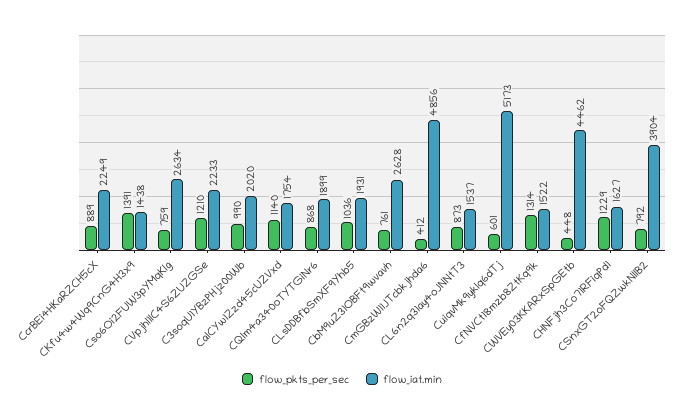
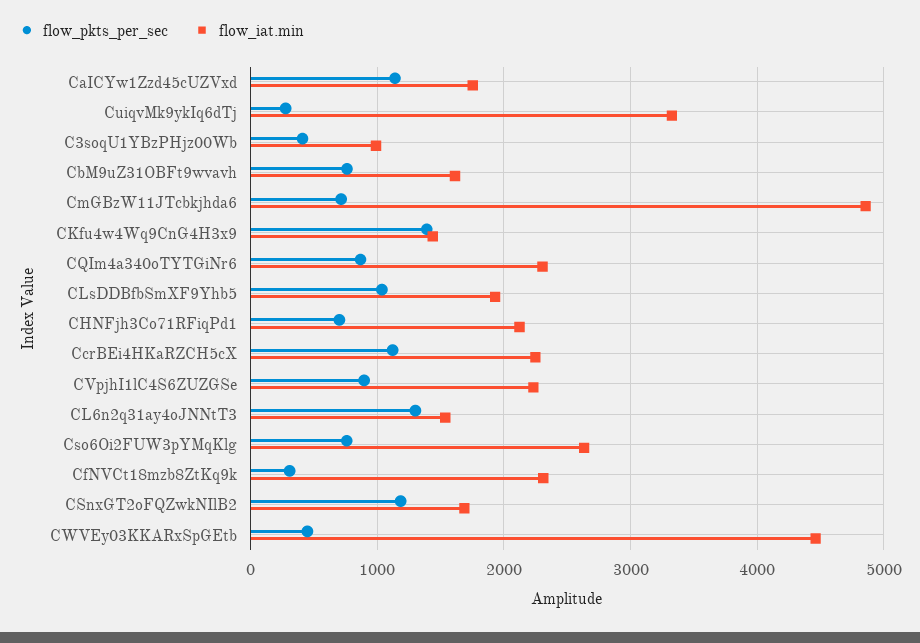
  {
    "flow_pkts_per_sec": {
-     "CcrBEi4HKaRZCH5cX": 889,
+     "CcrBEi4HKaRZCH5cX": 1100,
      "CKfu4w4Wq9CnG4H3x9": 1391,
      "Cso6Oi2FUW3pYMqKlg": 759,
-     "CVpjhI1lC4S6ZUZGSe": 1210,
+     "CVpjhI1lC4S6ZUZGSe": 900,
-     "C3soqU1YBzPHjz00Wb": 990,
+     "C3soqU1YBzPHjz00Wb": 400,
      "CaICYw1Zzd45cUZVxd": 1140,
      "CQIm4a340oTYTGiNr6": 868,
      "CLsDDBfbSmXF9Yhb5": 1036,
      "CbM9uZ31OBFt9wvavh": 761,
-     "CmGBzW11JTcbkjhda6": 412,
+     "CmGBzW11JTcbkjhda6": 700,
-     "CL6n2q31ay4oJNNtT3": 873,
+     "CL6n2q31ay4oJNNtT3": 1300,
-     "CuiqvMk9ykIq6dTj": 601,
+     "CuiqvMk9ykIq6dTj": 300,
-     "CfNVCt18mzb8ZtKq9k": 1314,
+     "CfNVCt18mzb8ZtKq9k": 300,
      "CWVEy03KKARxSpGEtb": 448,
-     "CHNFjh3Co71RFiqPd1": 1229,
+     "CHNFjh3Co71RFiqPd1": 700,
-     "CSnxGT2oFQZwkNIlB2": 792
+     "CSnxGT2oFQZwkNIlB2": 1200
    },
    "flow_iat.min": {
      "CcrBEi4HKaRZCH5cX": 2249,
      "CKfu4w4Wq9CnG4H3x9": 1438,
      "Cso6Oi2FUW3pYMqKlg": 2634,
      "CVpjhI1lC4S6ZUZGSe": 2233,
-     "C3soqU1YBzPHjz00Wb": 2020,
+     "C3soqU1YBzPHjz00Wb": 1000,
      "CaICYw1Zzd45cUZVxd": 1754,
-     "CQIm4a340oTYTGiNr6": 1899,
+     "CQIm4a340oTYTGiNr6": 2300,
      "CLsDDBfbSmXF9Yhb5": 1931,
-     "CbM9uZ31OBFt9wvavh": 2628,
+     "CbM9uZ31OBFt9wvavh": 1600,
      "CmGBzW11JTcbkjhda6": 4856,
      "CL6n2q31ay4oJNNtT3": 1537,
-     "CuiqvMk9ykIq6dTj": 5173,
+     "CuiqvMk9ykIq6dTj": 3300,
-     "CfNVCt18mzb8ZtKq9k": 1522,
+     "CfNVCt18mzb8ZtKq9k": 2300,
      "CWVEy03KKARxSpGEtb": 4462,
-     "CHNFjh3Co71RFiqPd1": 1627,
+     "CHNFjh3Co71RFiqPd1": 2100,
-     "CSnxGT2oFQZwkNIlB2": 3904
+     "CSnxGT2oFQZwkNIlB2": 1700
    }
  }

